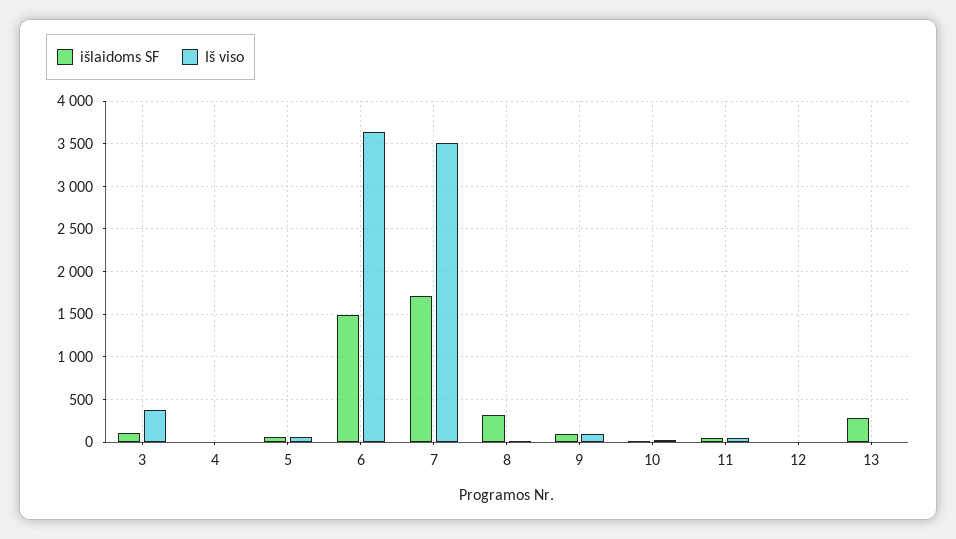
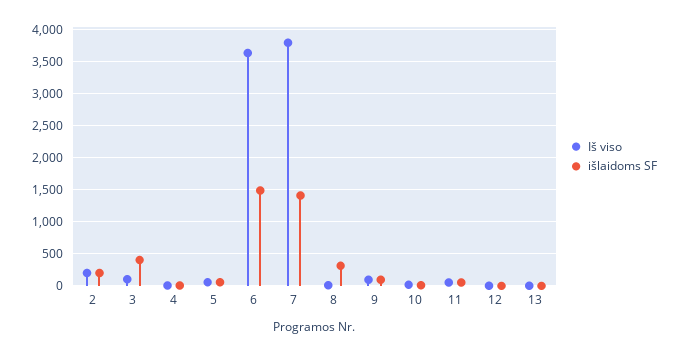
  {
    "išlaidoms SF": {
-     "3": 100,
+     "3": 400,
      "4": 0,
      "5": 100,
      "6": 1500,
-     "7": 1700,
+     "7": 1400,
      "8": 300,
      "9": 100,
      "10": 0,
      "11": 100,
      "12": 0,
-     "13": 300
+     "13": 0,
+     "2": 200
    },
    "Iš viso": {
-     "3": 400,
+     "3": 100,
      "4": 0,
      "5": 100,
      "6": 3600,
-     "7": 3500,
+     "7": 3800,
      "8": 0,
      "9": 100,
      "10": 0,
      "11": 100,
      "12": 0,
-     "13": 0
+     "13": 0,
+     "2": 200
    }
  }

